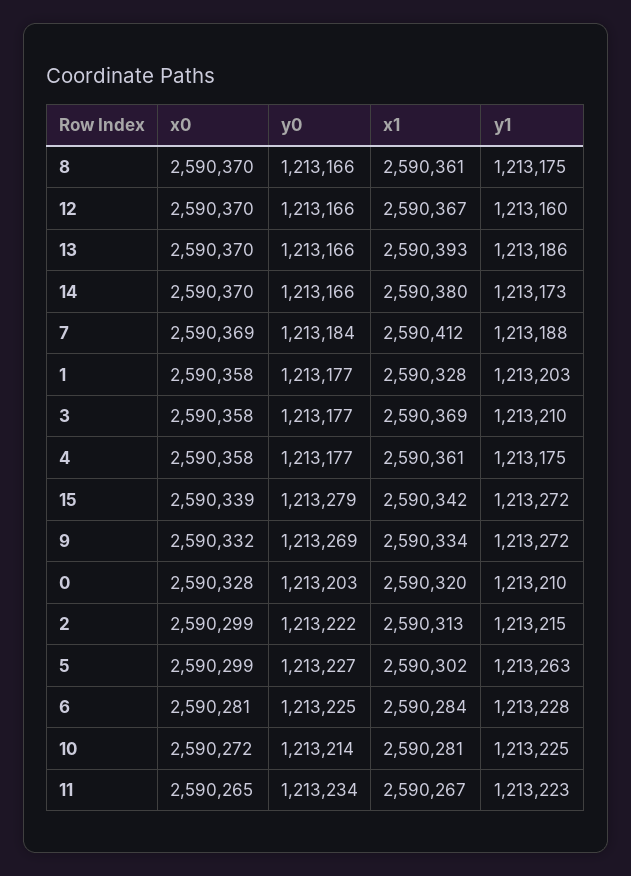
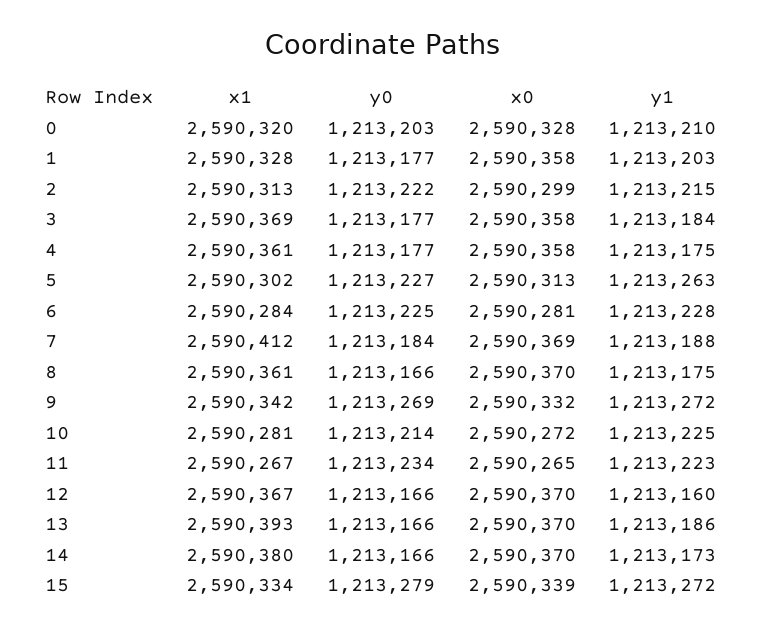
  {
    "x0": {
      "8": 2590370,
      "12": 2590370,
      "13": 2590370,
      "14": 2590370,
      "7": 2590369,
      "1": 2590358,
      "3": 2590358,
      "4": 2590358,
      "15": 2590339,
      "9": 2590332,
      "0": 2590328,
      "2": 2590299,
-     "5": 2590299,
+     "5": 2590313,
      "6": 2590281,
      "10": 2590272,
      "11": 2590265
    },
    "y0": {
      "8": 1213166,
      "12": 1213166,
      "13": 1213166,
      "14": 1213166,
      "7": 1213184,
      "1": 1213177,
      "3": 1213177,
      "4": 1213177,
      "15": 1213279,
      "9": 1213269,
      "0": 1213203,
      "2": 1213222,
      "5": 1213227,
      "6": 1213225,
      "10": 1213214,
      "11": 1213234
    },
    "x1": {
      "8": 2590361,
      "12": 2590367,
      "13": 2590393,
      "14": 2590380,
      "7": 2590412,
      "1": 2590328,
      "3": 2590369,
      "4": 2590361,
-     "15": 2590342,
+     "15": 2590334,
-     "9": 2590334,
+     "9": 2590342,
      "0": 2590320,
      "2": 2590313,
      "5": 2590302,
      "6": 2590284,
      "10": 2590281,
      "11": 2590267
    },
    "y1": {
      "8": 1213175,
      "12": 1213160,
      "13": 1213186,
      "14": 1213173,
      "7": 1213188,
      "1": 1213203,
-     "3": 1213210,
+     "3": 1213184,
      "4": 1213175,
      "15": 1213272,
      "9": 1213272,
      "0": 1213210,
      "2": 1213215,
      "5": 1213263,
      "6": 1213228,
      "10": 1213225,
      "11": 1213223
    }
  }

